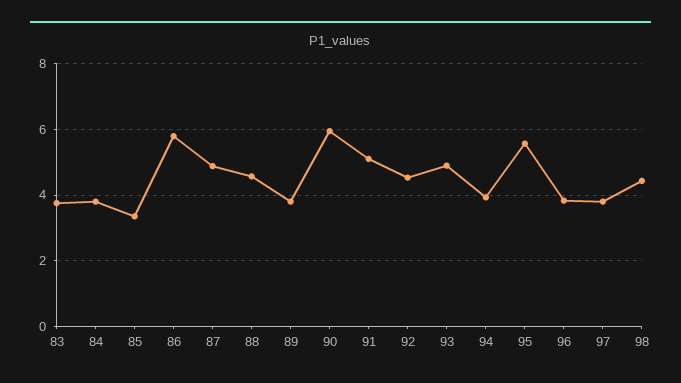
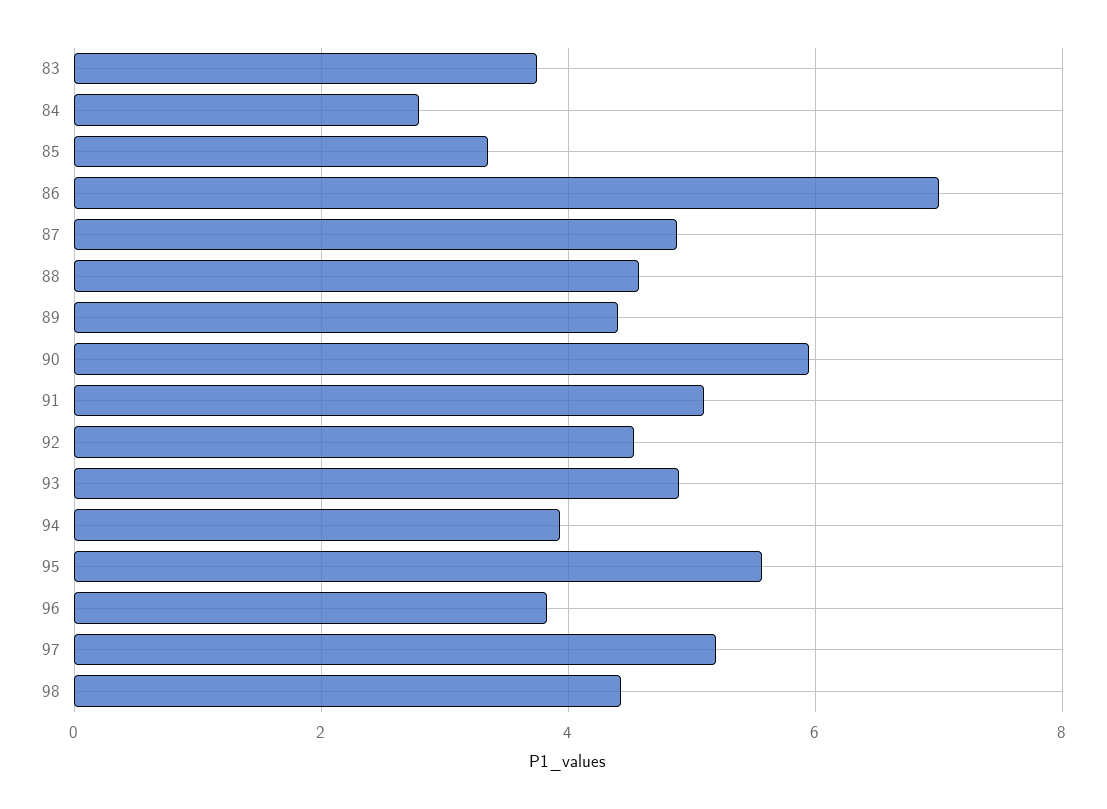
  {
    "83": 3.8,
-   "84": 3.8,
+   "84": 2.8,
    "85": 3.4,
-   "86": 5.8,
+   "86": 7,
    "87": 4.8,
    "88": 4.6,
-   "89": 3.8,
+   "89": 4.4,
    "90": 6,
    "91": 5.2,
    "92": 4.6,
    "93": 5,
    "94": 4,
    "95": 5.6,
    "96": 3.8,
-   "97": 3.8,
+   "97": 5.2,
    "98": 4.4
  }

